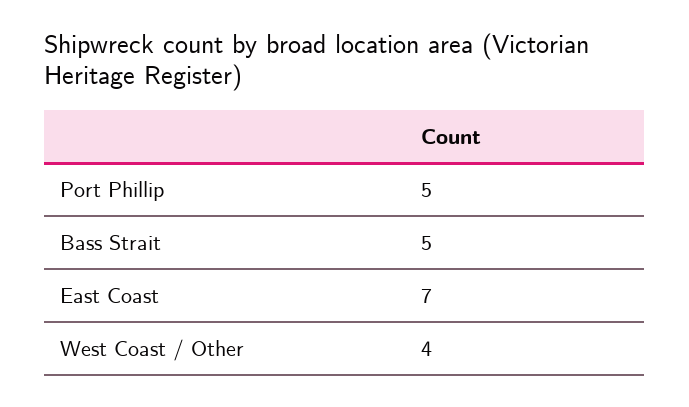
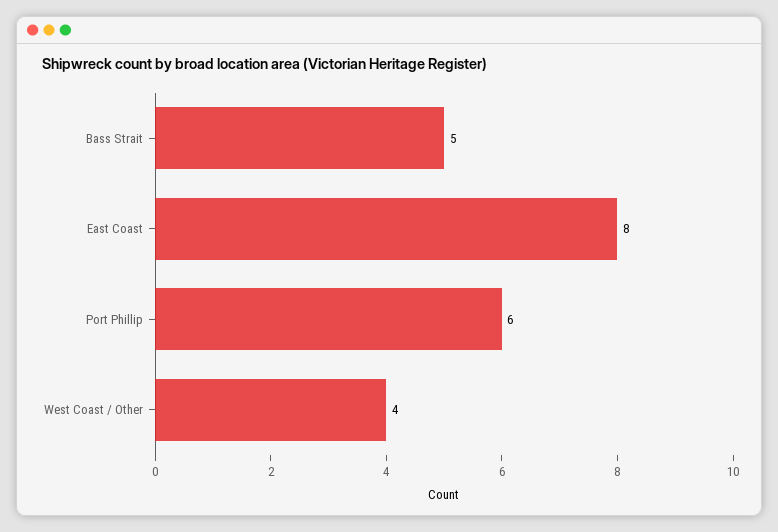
  {
-   "Port Phillip": 5,
+   "Port Phillip": 6,
    "Bass Strait": 5,
-   "East Coast": 7,
+   "East Coast": 8,
    "West Coast / Other": 4
  }

